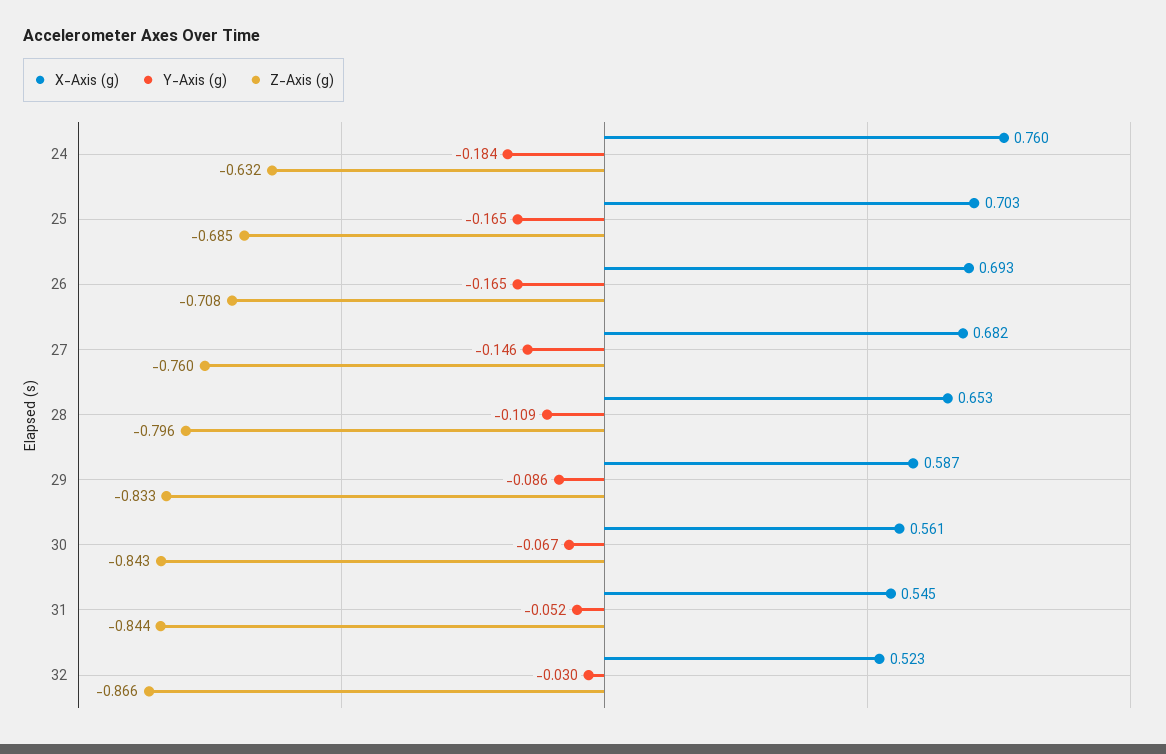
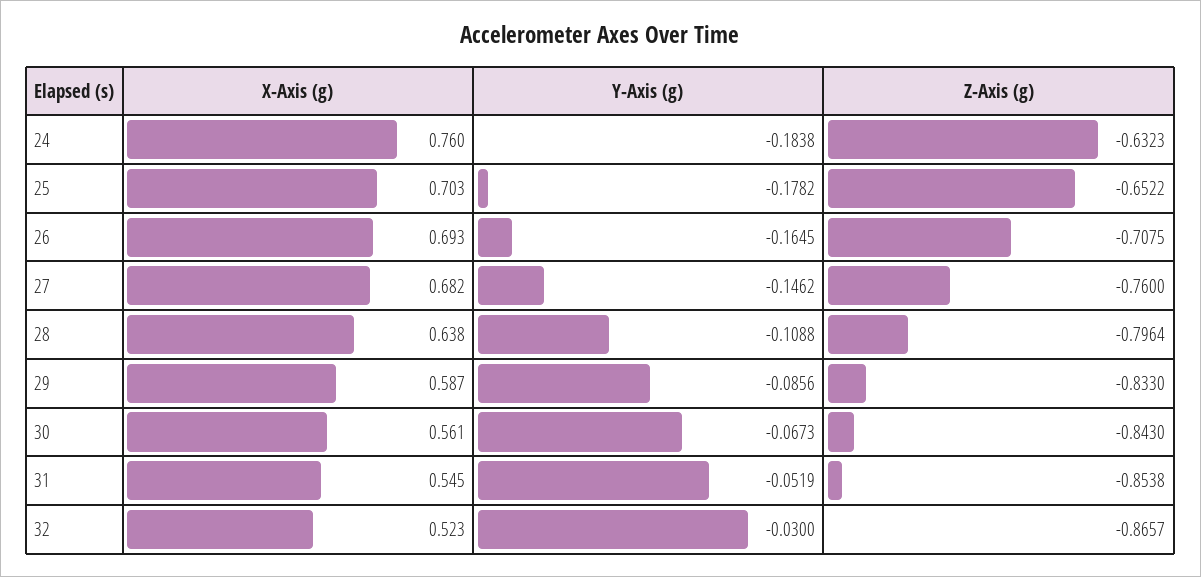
  {
    "X-Axis (g)": {
      "24": 0.76,
      "25": 0.703,
      "26": 0.693,
      "27": 0.682,
-     "28": 0.653,
+     "28": 0.638,
      "29": 0.587,
      "30": 0.561,
      "31": 0.545,
      "32": 0.523
    },
    "Y-Axis (g)": {
      "24": -0.1838,
-     "25": -0.165,
+     "25": -0.1782,
      "26": -0.1645,
      "27": -0.1462,
      "28": -0.1088,
      "29": -0.0856,
      "30": -0.0673,
      "31": -0.0519,
      "32": -0.03
    },
    "Z-Axis (g)": {
      "24": -0.6323,
-     "25": -0.685,
+     "25": -0.6522,
      "26": -0.7075,
      "27": -0.76,
      "28": -0.7964,
      "29": -0.833,
      "30": -0.843,
-     "31": -0.844,
+     "31": -0.8538,
      "32": -0.8657
    }
  }

